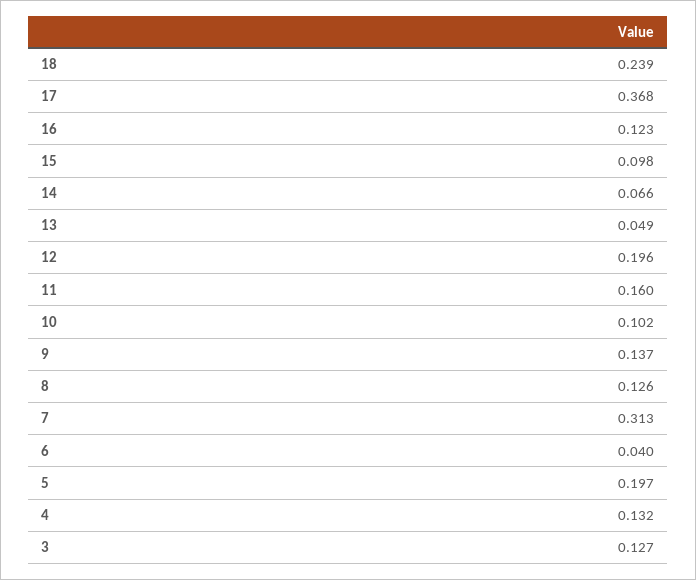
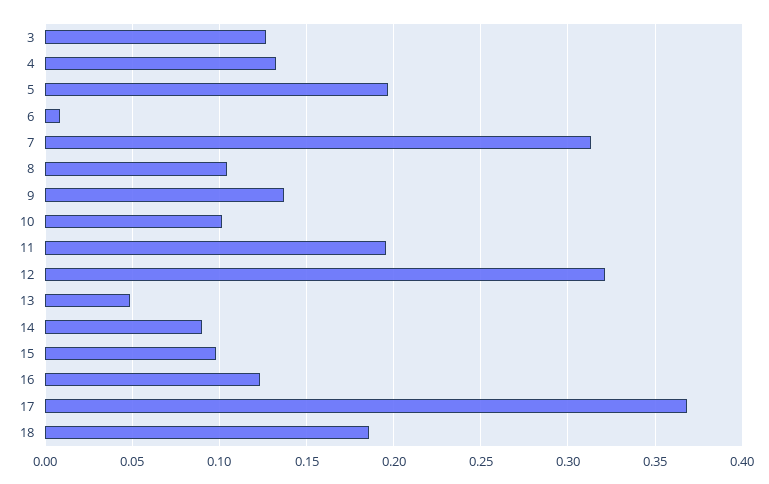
  {
-   "18": 0.239,
+   "18": 0.185,
    "17": 0.368,
    "16": 0.123,
    "15": 0.098,
-   "14": 0.066,
+   "14": 0.09,
    "13": 0.049,
-   "12": 0.196,
+   "12": 0.32,
-   "11": 0.16,
+   "11": 0.195,
    "10": 0.102,
    "9": 0.137,
-   "8": 0.126,
+   "8": 0.105,
    "7": 0.313,
-   "6": 0.04,
+   "6": 0.01,
    "5": 0.197,
    "4": 0.132,
    "3": 0.127
  }

